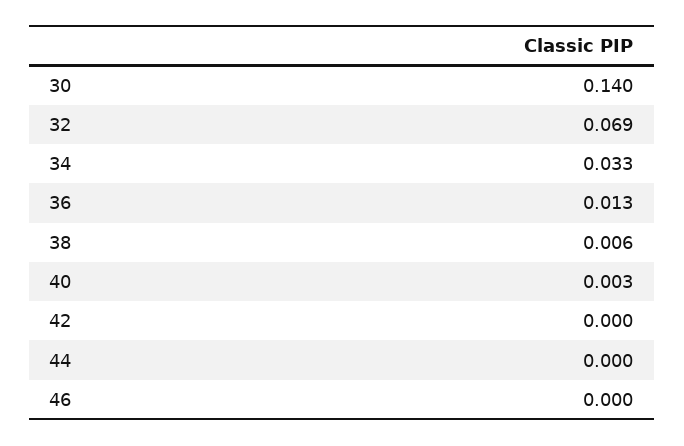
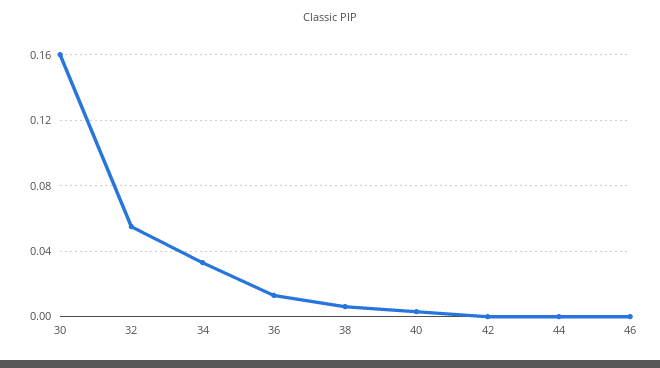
  {
-   "30": 0.14,
+   "30": 0.16,
-   "32": 0.069,
+   "32": 0.055,
    "34": 0.033,
    "36": 0.013,
    "38": 0.006,
    "40": 0.003,
    "42": 0,
    "44": 0,
    "46": 0
  }

